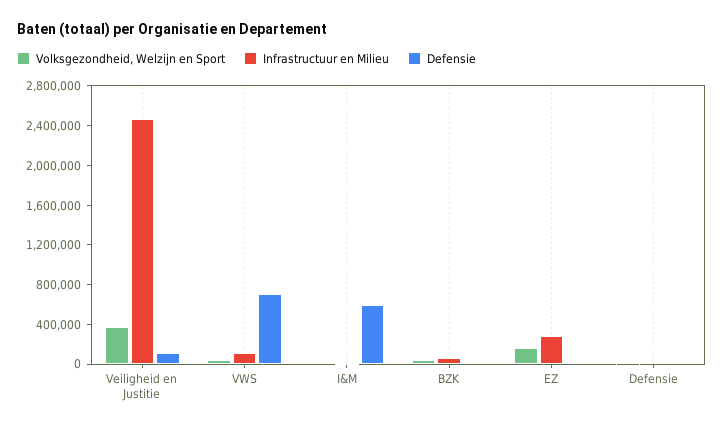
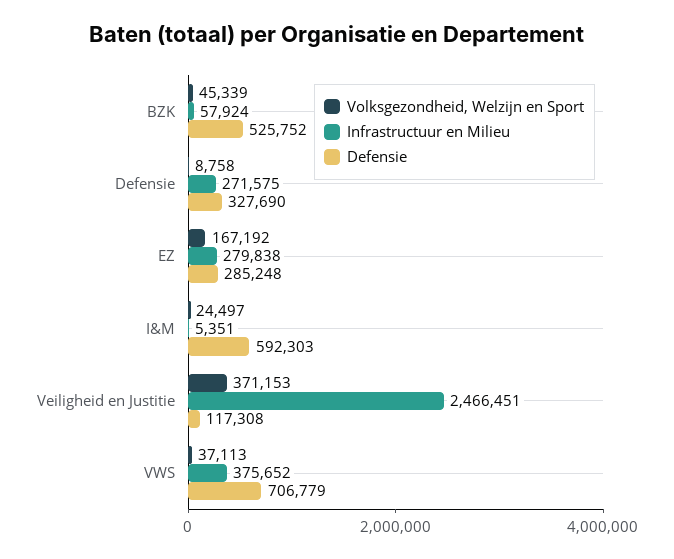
  {
    "Volksgezondheid, Welzijn en Sport": {
      "Veiligheid en Justitie": 371153,
      "VWS": 37113,
      "I&M": 24497,
      "BZK": 45339,
      "EZ": 167192,
      "Defensie": 8758
    },
    "Infrastructuur en Milieu": {
      "Veiligheid en Justitie": 2466451,
-     "VWS": 100000,
+     "VWS": 375652,
      "I&M": 5351,
      "BZK": 57924,
      "EZ": 279838,
-     "Defensie": 0
+     "Defensie": 271575
    },
    "Defensie": {
      "Veiligheid en Justitie": 117308,
      "VWS": 706779,
      "I&M": 592303,
-     "BZK": 0,
+     "BZK": 525752,
-     "EZ": 0,
+     "EZ": 285248,
-     "Defensie": 0
+     "Defensie": 327690
    }
  }

